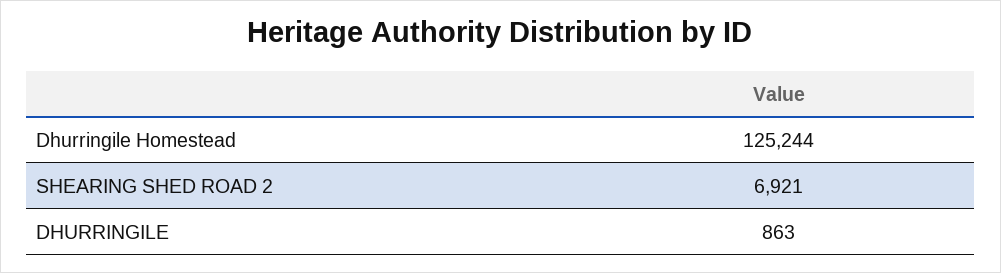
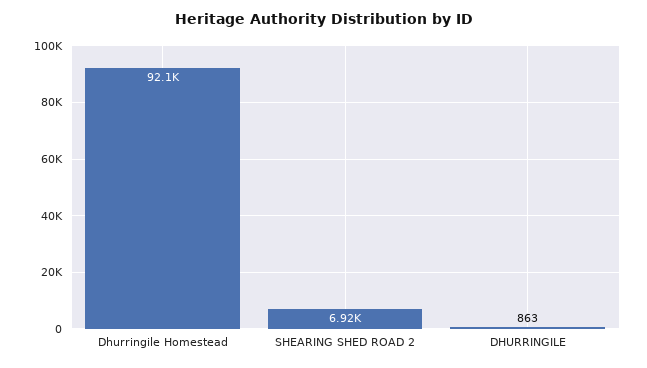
  {
-   "Dhurringile Homestead": 125244,
+   "Dhurringile Homestead": 92100,
    "SHEARING SHED ROAD 2": 6921,
    "DHURRINGILE": 863
  }

